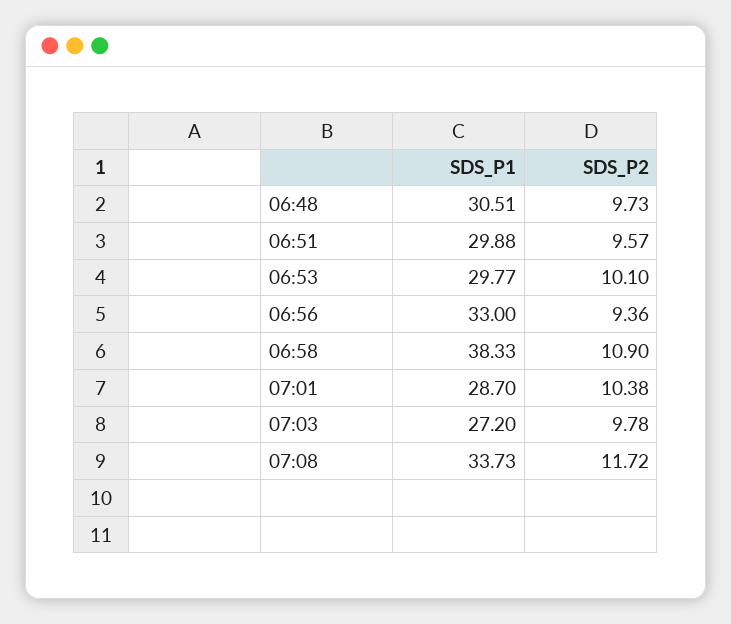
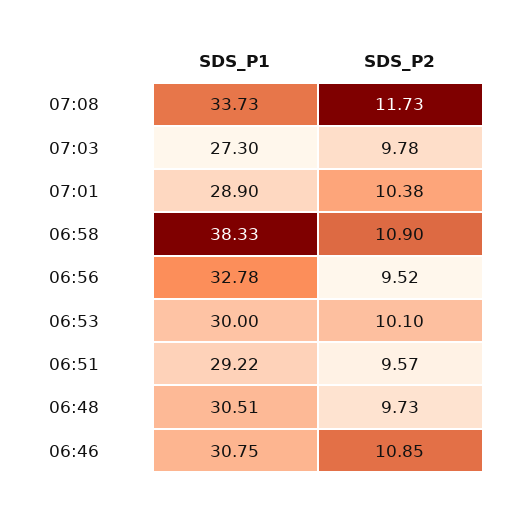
  {
    "SDS_P1": {
      "06:48": 30.51,
-     "06:51": 29.88,
+     "06:51": 29.22,
-     "06:53": 29.77,
+     "06:53": 30,
-     "06:56": 33,
+     "06:56": 32.78,
      "06:58": 38.33,
-     "07:01": 28.7,
+     "07:01": 28.9,
-     "07:03": 27.2,
+     "07:03": 27.3,
-     "07:08": 33.73
+     "07:08": 33.73,
+     "06:46": 30.75
    },
    "SDS_P2": {
      "06:48": 9.73,
      "06:51": 9.57,
      "06:53": 10.1,
-     "06:56": 9.36,
+     "06:56": 9.52,
      "06:58": 10.9,
      "07:01": 10.38,
      "07:03": 9.78,
-     "07:08": 11.72
+     "07:08": 11.73,
+     "06:46": 10.85
    }
  }

